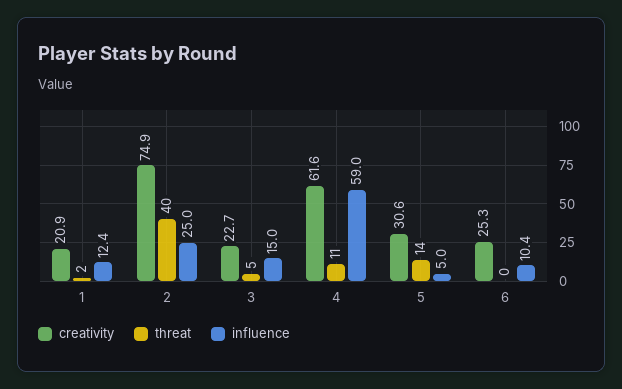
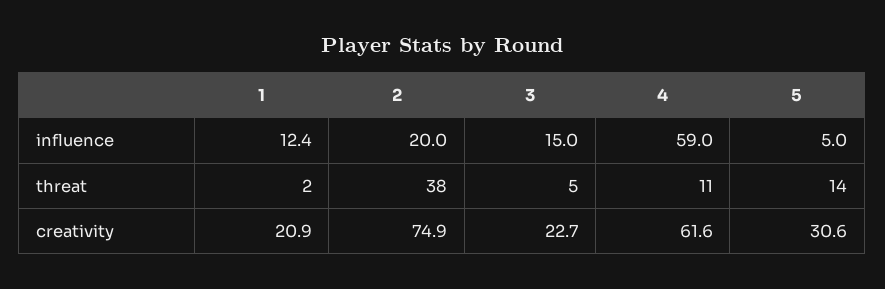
  {
    "creativity": {
      "1": 20.9,
      "2": 74.9,
      "3": 22.7,
      "4": 61.6,
-     "5": 30.6,
+     "5": 30.6
-     "6": 25.3
    },
    "threat": {
      "1": 2,
-     "2": 40,
+     "2": 38,
      "3": 5,
      "4": 11,
-     "5": 14,
+     "5": 14
-     "6": 0
    },
    "influence": {
      "1": 12.4,
-     "2": 25,
+     "2": 20,
      "3": 15,
      "4": 59,
-     "5": 5,
+     "5": 5
-     "6": 10.4
    }
  }

